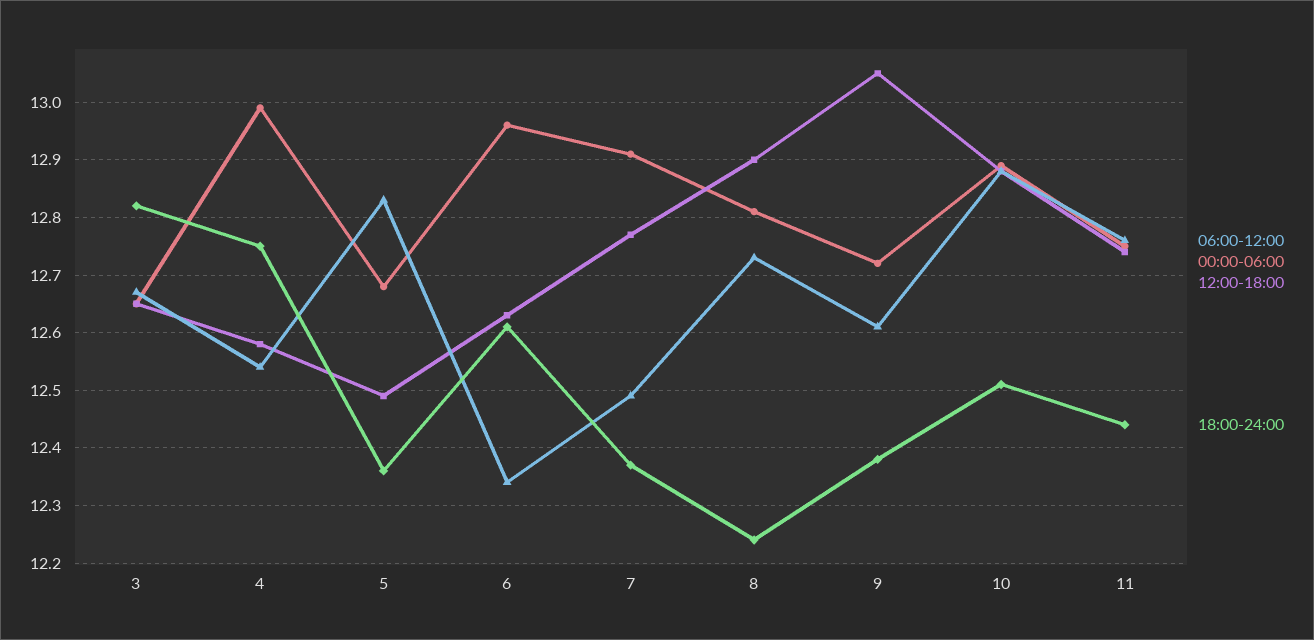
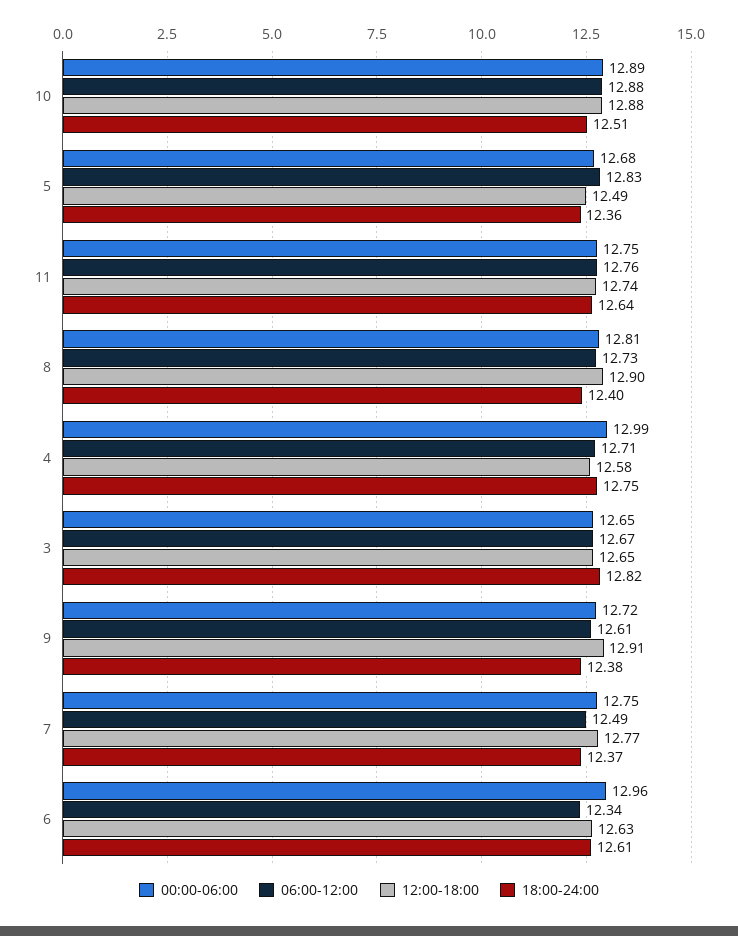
  {
    "06:00-12:00": {
      "3": 12.67,
-     "4": 12.55,
+     "4": 12.71,
      "5": 12.83,
      "6": 12.34,
      "7": 12.49,
      "8": 12.73,
      "9": 12.61,
      "10": 12.88,
      "11": 12.76
    },
    "00:00-06:00": {
      "3": 12.65,
      "4": 12.99,
      "5": 12.68,
      "6": 12.96,
-     "7": 12.9,
+     "7": 12.75,
      "8": 12.81,
      "9": 12.72,
      "10": 12.89,
      "11": 12.75
    },
    "12:00-18:00": {
      "3": 12.65,
      "4": 12.58,
      "5": 12.49,
      "6": 12.63,
      "7": 12.77,
      "8": 12.9,
-     "9": 13.05,
+     "9": 12.91,
      "10": 12.88,
      "11": 12.74
    },
    "18:00-24:00": {
      "3": 12.82,
      "4": 12.75,
      "5": 12.36,
      "6": 12.61,
      "7": 12.37,
-     "8": 12.25,
+     "8": 12.4,
      "9": 12.38,
      "10": 12.51,
-     "11": 12.45
+     "11": 12.64
    }
  }

